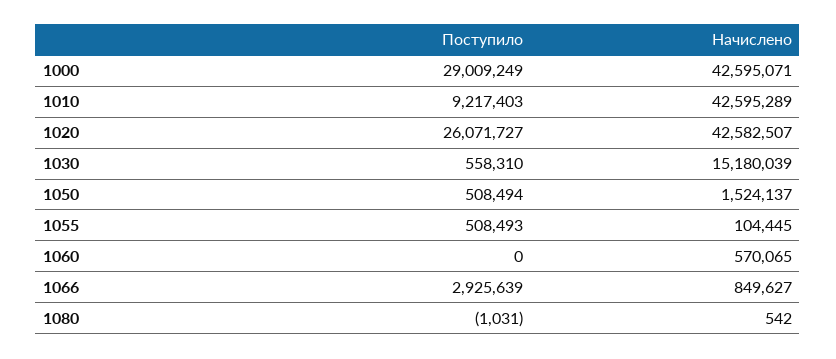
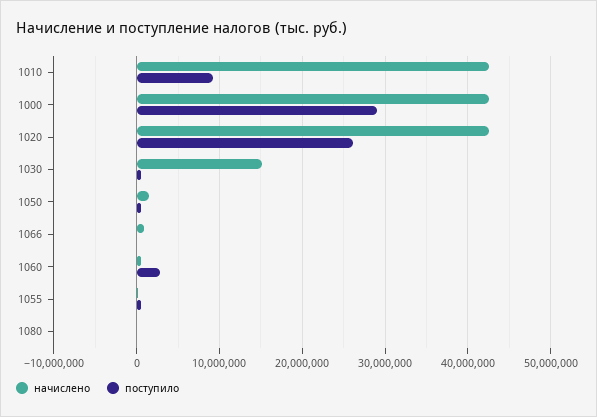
  {
    "Поступило": {
      "1000": 29009249,
      "1010": 9217403,
      "1020": 26071727,
      "1030": 558310,
      "1050": 508494,
      "1055": 508493,
-     "1060": 0,
+     "1060": 3000000,
-     "1066": 2925639,
+     "1066": 0,
      "1080": -1031
    },
    "Начислено": {
      "1000": 42595071,
      "1010": 42595289,
      "1020": 42582507,
      "1030": 15180039,
      "1050": 1524137,
      "1055": 104445,
      "1060": 570065,
      "1066": 849627,
      "1080": 542
    }
  }

